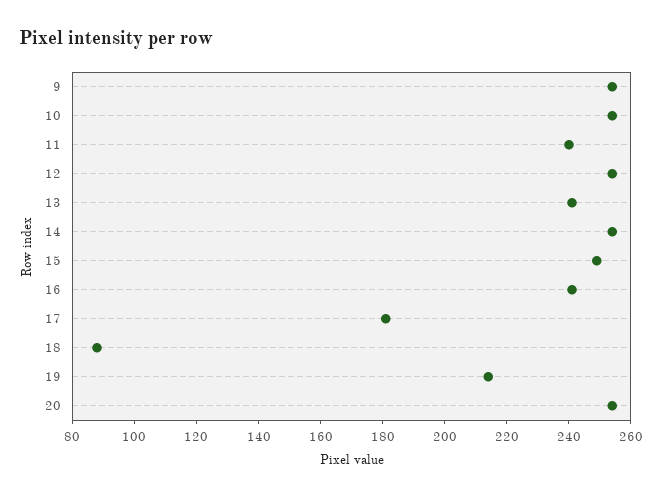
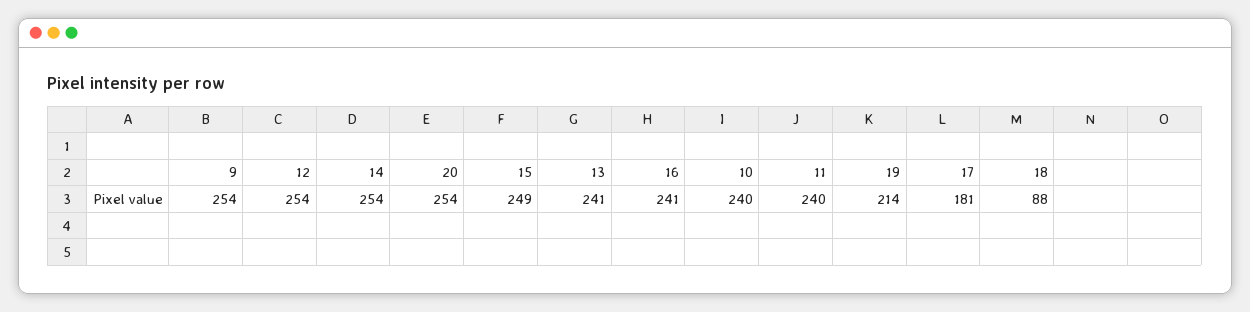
  {
    "9": 254,
-   "10": 255,
+   "10": 240,
    "11": 240,
    "12": 254,
    "13": 241,
    "14": 254,
    "15": 249,
    "16": 241,
    "17": 181,
    "18": 88,
    "19": 214,
    "20": 254
  }

